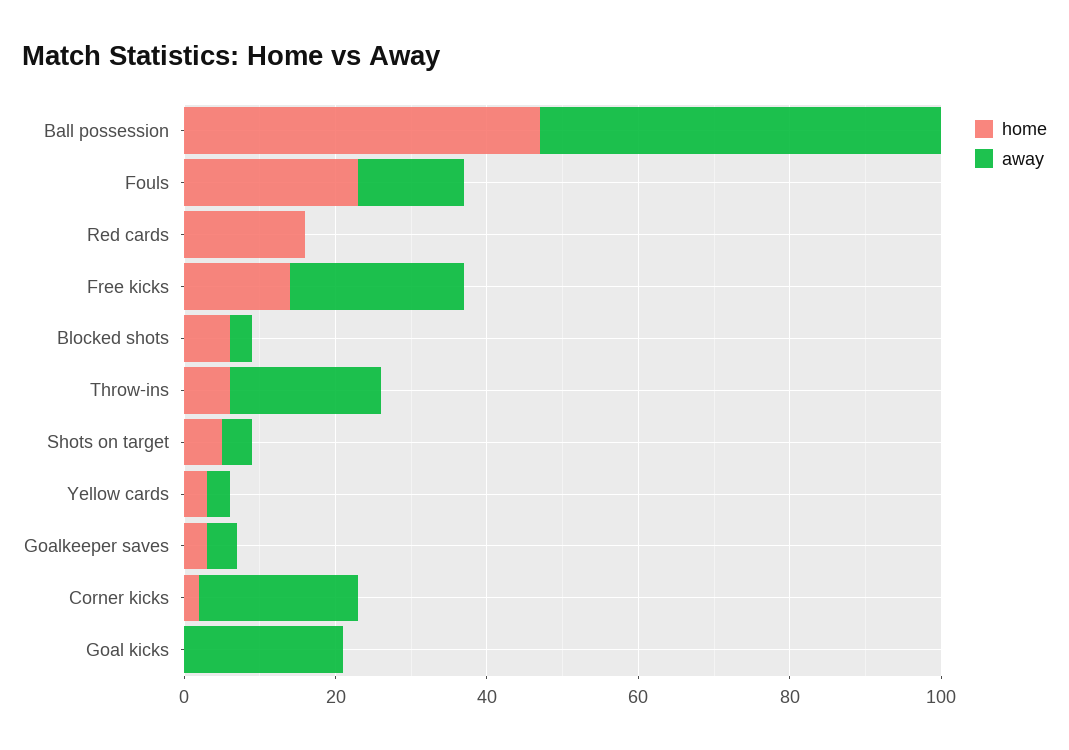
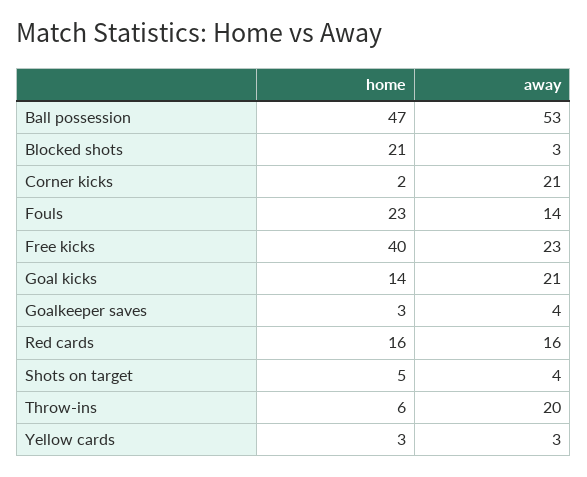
  {
    "home": {
      "Ball possession": 47,
      "Fouls": 23,
      "Red cards": 16,
-     "Free kicks": 15,
+     "Free kicks": 40,
-     "Blocked shots": 5,
+     "Blocked shots": 21,
      "Throw-ins": 6,
      "Shots on target": 5,
      "Yellow cards": 3,
      "Goalkeeper saves": 3,
      "Corner kicks": 2,
-     "Goal kicks": 0
+     "Goal kicks": 14
    },
    "away": {
      "Ball possession": 53,
      "Fouls": 14,
-     "Red cards": 0,
+     "Red cards": 16,
      "Free kicks": 23,
      "Blocked shots": 3,
      "Throw-ins": 20,
      "Shots on target": 4,
      "Yellow cards": 3,
      "Goalkeeper saves": 4,
      "Corner kicks": 21,
      "Goal kicks": 21
    }
  }

